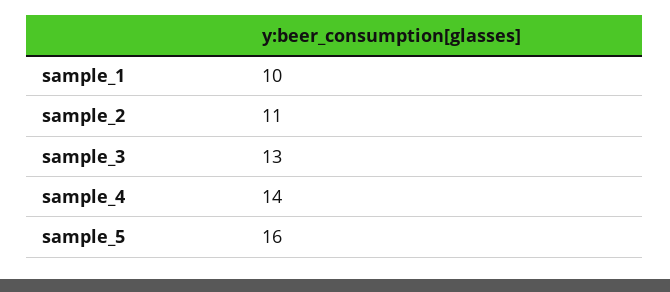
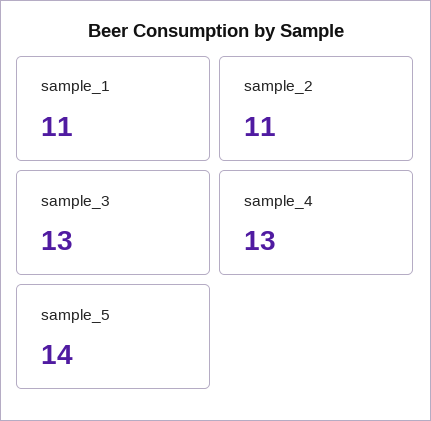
  {
-   "sample_1": 10,
+   "sample_1": 11,
    "sample_2": 11,
    "sample_3": 13,
-   "sample_4": 14,
+   "sample_4": 13,
-   "sample_5": 16
+   "sample_5": 14
  }

